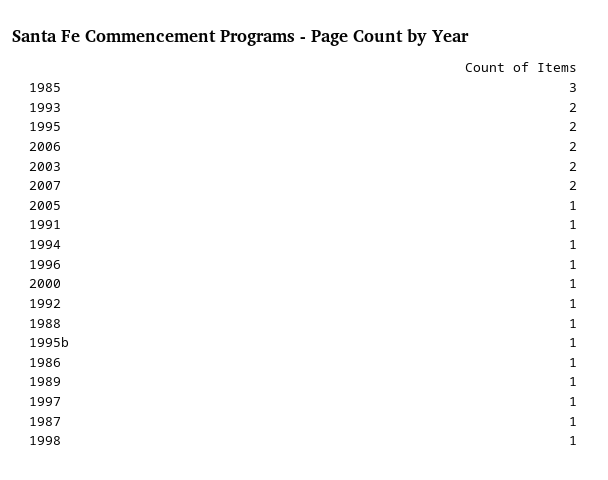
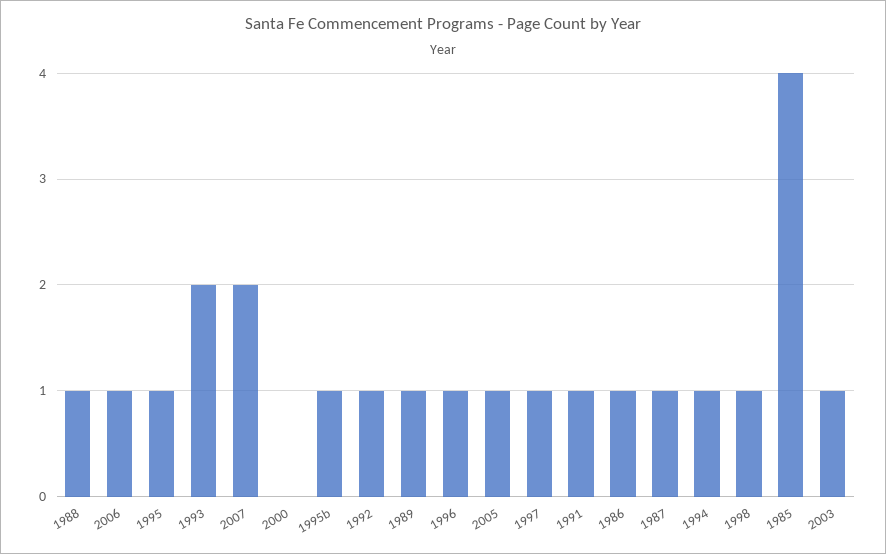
  {
-   "1985": 3,
+   "1985": 4,
    "1993": 2,
-   "1995": 2,
+   "1995": 1,
-   "2006": 2,
+   "2006": 1,
-   "2003": 2,
+   "2003": 1,
    "2007": 2,
    "2005": 1,
    "1991": 1,
    "1994": 1,
    "1996": 1,
-   "2000": 1,
+   "2000": 0,
    "1992": 1,
    "1988": 1,
    "1995b": 1,
    "1986": 1,
    "1989": 1,
    "1997": 1,
    "1987": 1,
    "1998": 1
  }

